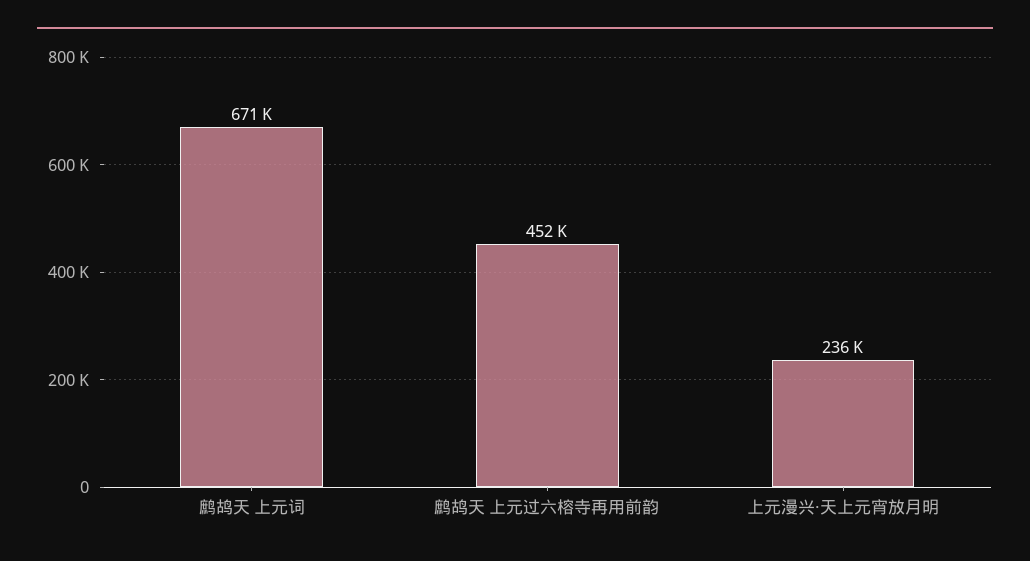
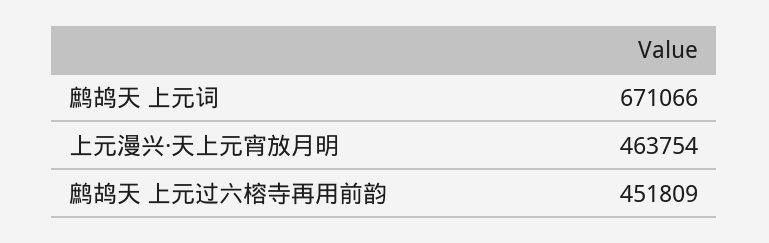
  {
    "鹧鸪天 上元词": 671066,
    "鹧鸪天 上元过六榕寺再用前韵": 451809,
-   "上元漫兴·天上元宵放月明": 236000
+   "上元漫兴·天上元宵放月明": 463754
  }

